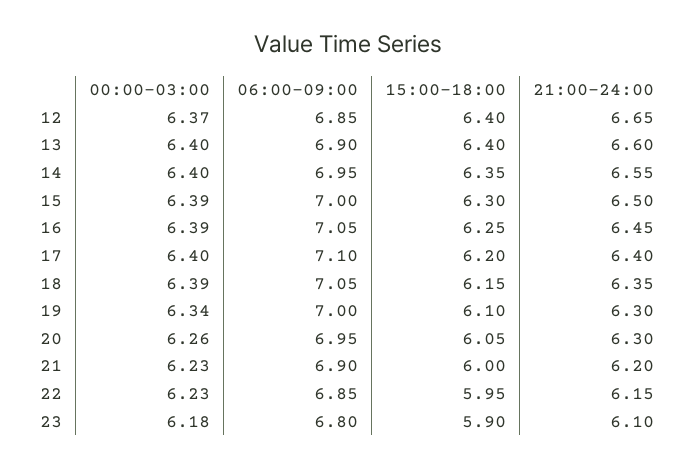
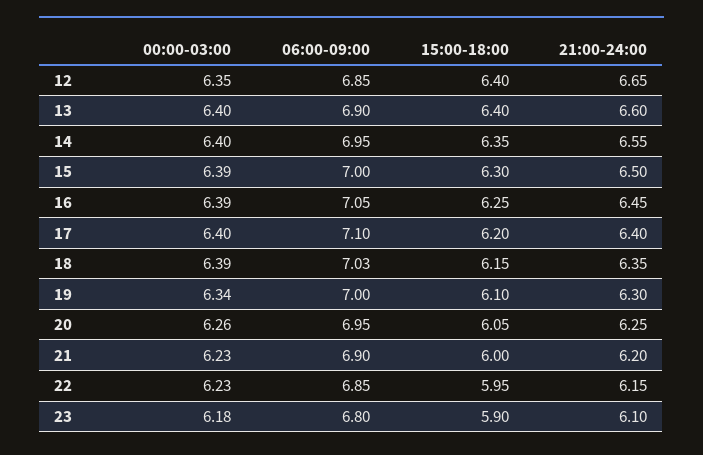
  {
    "00:00-03:00": {
-     "12": 6.37,
+     "12": 6.35,
      "13": 6.4,
      "14": 6.4,
      "15": 6.39,
      "16": 6.39,
      "17": 6.4,
      "18": 6.39,
      "19": 6.34,
      "20": 6.26,
      "21": 6.23,
      "22": 6.23,
      "23": 6.18
    },
    "06:00-09:00": {
      "12": 6.85,
      "13": 6.9,
      "14": 6.95,
      "15": 7,
      "16": 7.05,
      "17": 7.1,
-     "18": 7.05,
+     "18": 7.03,
      "19": 7,
      "20": 6.95,
      "21": 6.9,
      "22": 6.85,
      "23": 6.8
    },
    "15:00-18:00": {
      "12": 6.4,
      "13": 6.4,
      "14": 6.35,
      "15": 6.3,
      "16": 6.25,
      "17": 6.2,
      "18": 6.15,
      "19": 6.1,
      "20": 6.05,
      "21": 6,
      "22": 5.95,
      "23": 5.9
    },
    "21:00-24:00": {
      "12": 6.65,
      "13": 6.6,
      "14": 6.55,
      "15": 6.5,
      "16": 6.45,
      "17": 6.4,
      "18": 6.35,
      "19": 6.3,
-     "20": 6.3,
+     "20": 6.25,
      "21": 6.2,
      "22": 6.15,
      "23": 6.1
    }
  }

